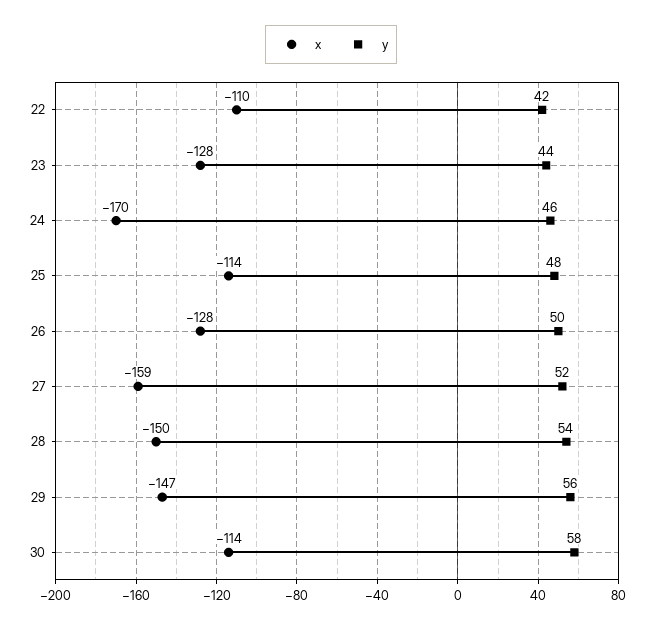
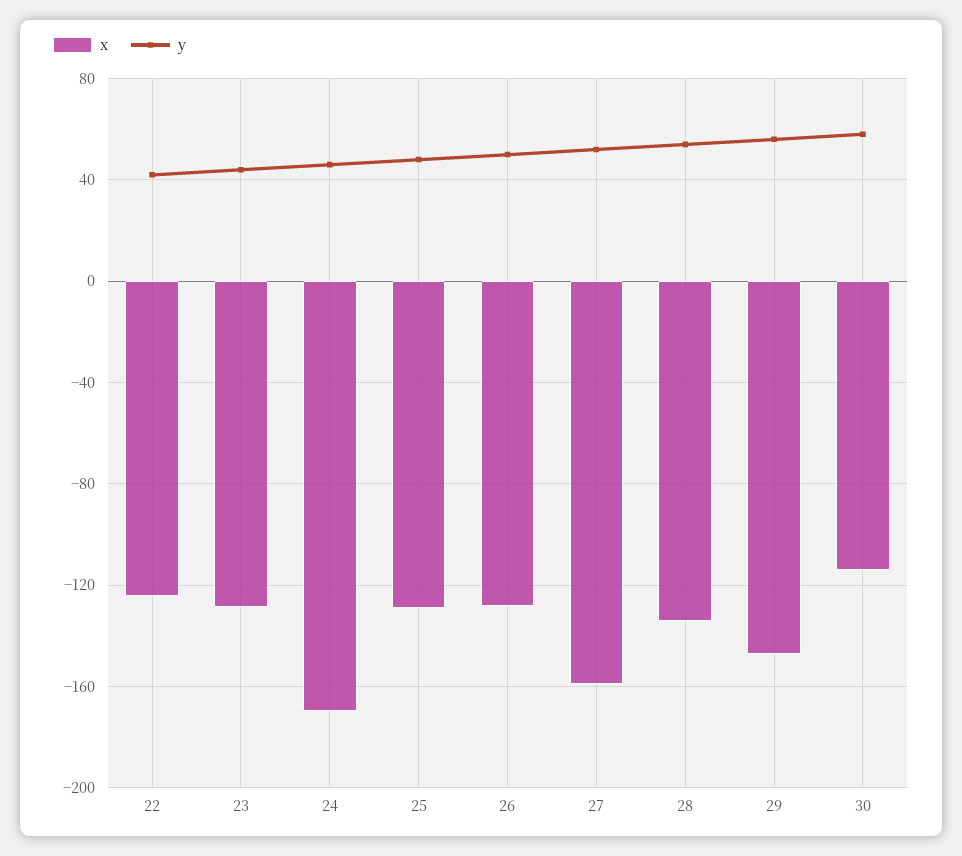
  {
    "x": {
-     "22": -110,
+     "22": -125,
      "23": -128,
      "24": -170,
-     "25": -114,
+     "25": -130,
      "26": -128,
      "27": -159,
-     "28": -150,
+     "28": -135,
      "29": -147,
      "30": -114
    },
    "y": {
      "22": 42,
      "23": 44,
      "24": 46,
      "25": 48,
      "26": 50,
      "27": 52,
      "28": 54,
      "29": 56,
      "30": 58
    }
  }

